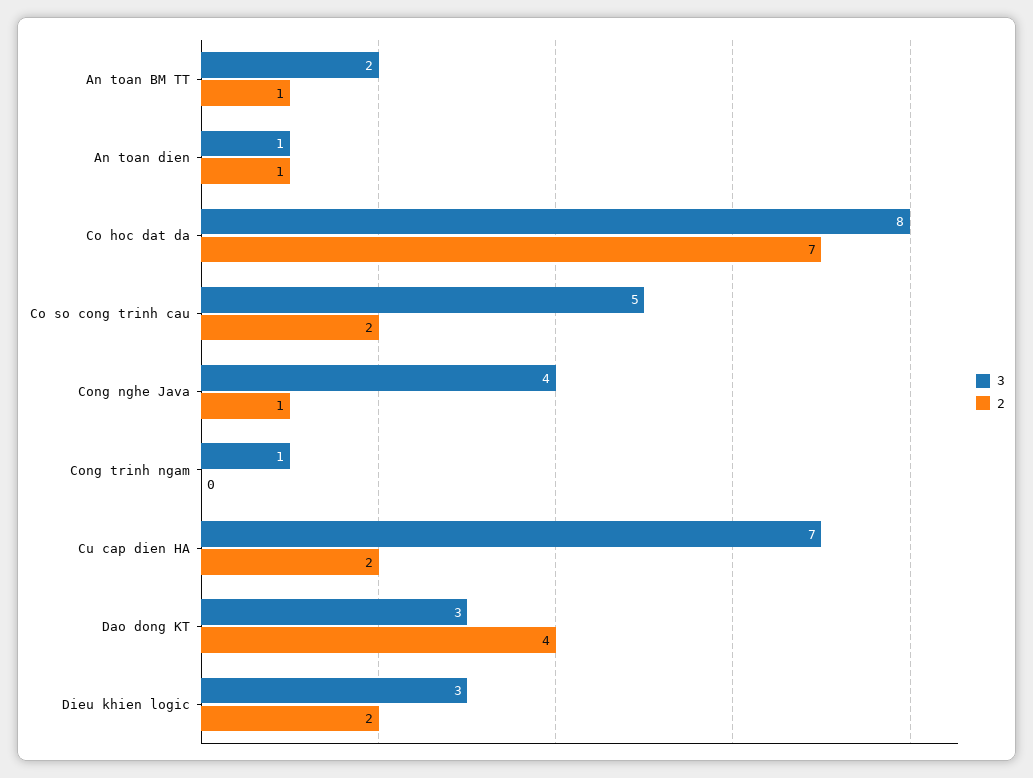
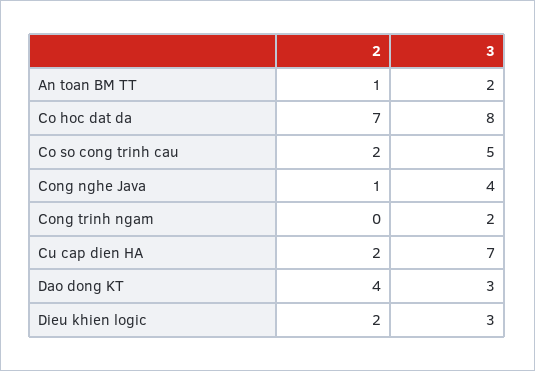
  {
    "3": {
      "An toan BM TT": 2,
-     "An toan dien": 1,
      "Co hoc dat da": 8,
      "Co so cong trinh cau": 5,
      "Cong nghe Java": 4,
-     "Cong trinh ngam": 1,
+     "Cong trinh ngam": 2,
      "Cu cap dien HA": 7,
      "Dao dong KT": 3,
      "Dieu khien logic": 3
    },
    "2": {
      "An toan BM TT": 1,
-     "An toan dien": 1,
      "Co hoc dat da": 7,
      "Co so cong trinh cau": 2,
      "Cong nghe Java": 1,
      "Cong trinh ngam": 0,
      "Cu cap dien HA": 2,
      "Dao dong KT": 4,
      "Dieu khien logic": 2
    }
  }

